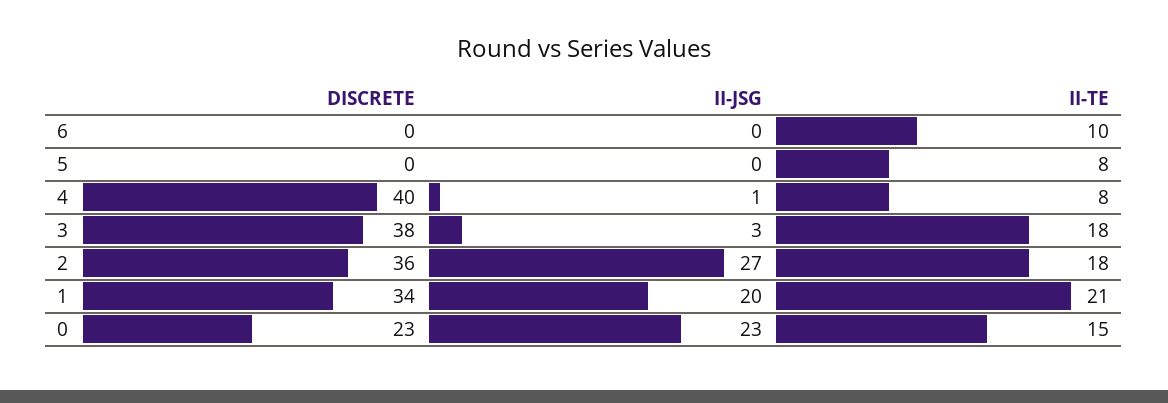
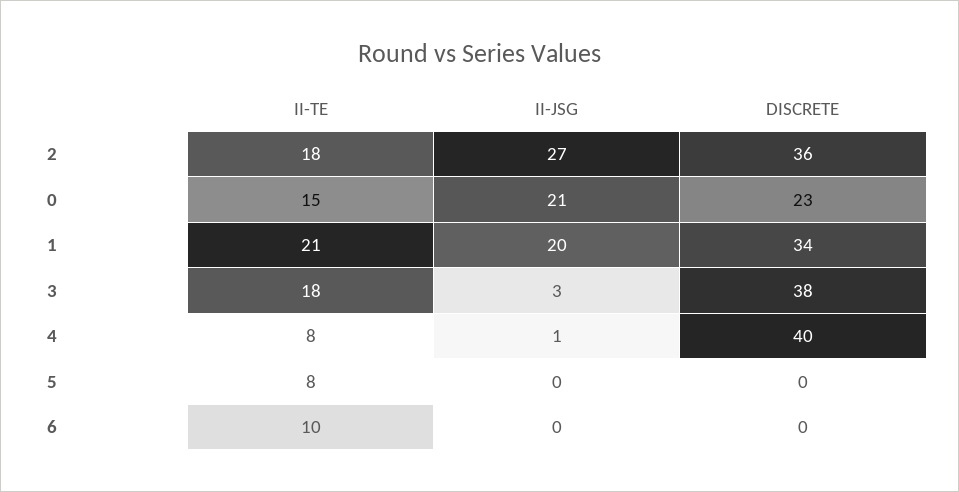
  {
    "DISCRETE": {
      "6": 0,
      "5": 0,
      "4": 40,
      "3": 38,
      "2": 36,
      "1": 34,
      "0": 23
    },
    "II-JSG": {
      "6": 0,
      "5": 0,
      "4": 1,
      "3": 3,
      "2": 27,
      "1": 20,
-     "0": 23
+     "0": 21
    },
    "II-TE": {
      "6": 10,
      "5": 8,
      "4": 8,
      "3": 18,
      "2": 18,
      "1": 21,
      "0": 15
    }
  }

